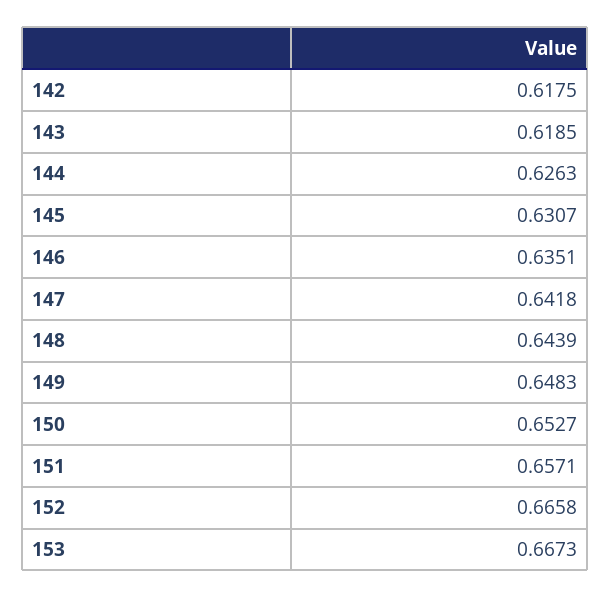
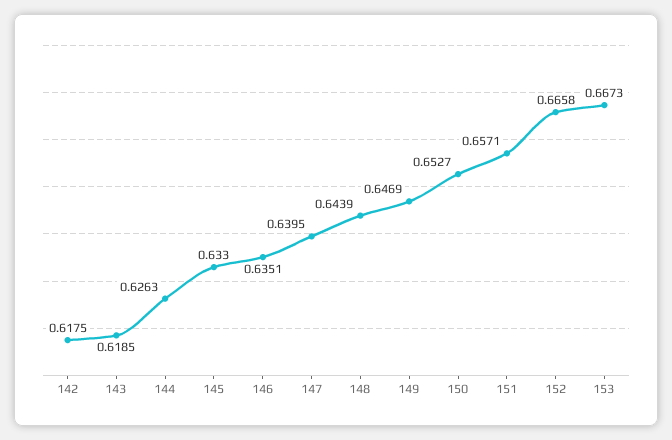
  {
    "142": 0.6175,
    "143": 0.6185,
    "144": 0.6263,
-   "145": 0.6307,
+   "145": 0.633,
    "146": 0.6351,
-   "147": 0.6418,
+   "147": 0.6395,
    "148": 0.6439,
-   "149": 0.6483,
+   "149": 0.6469,
    "150": 0.6527,
    "151": 0.6571,
    "152": 0.6658,
    "153": 0.6673
  }

